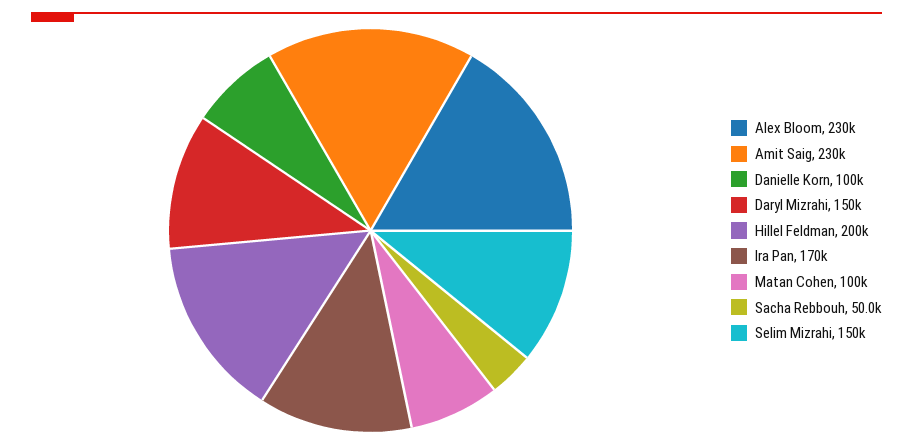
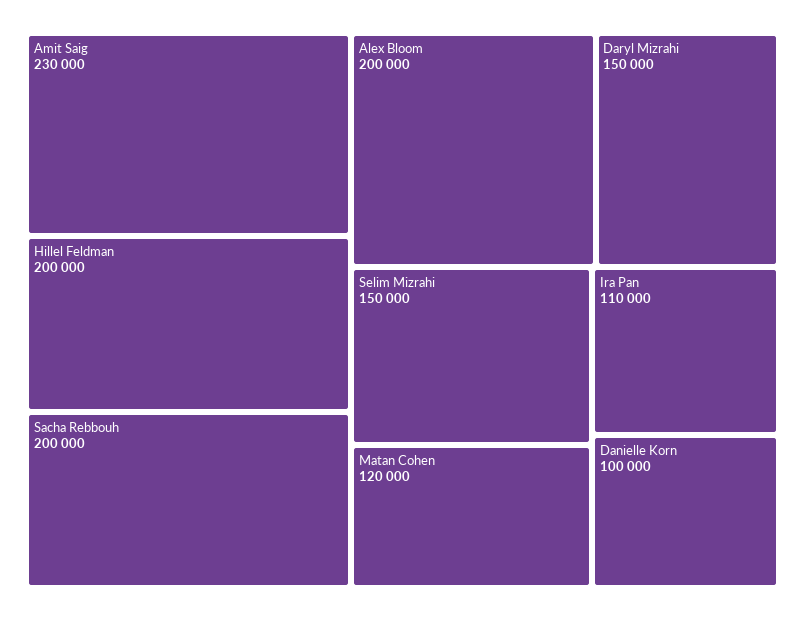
  {
-   "Alex Bloom": 230000,
+   "Alex Bloom": 200000,
    "Amit Saig": 230000,
    "Danielle Korn": 100000,
    "Daryl Mizrahi": 150000,
    "Hillel Feldman": 200000,
-   "Ira Pan": 170000,
+   "Ira Pan": 110000,
-   "Matan Cohen": 100000,
+   "Matan Cohen": 120000,
-   "Sacha Rebbouh": 50000,
+   "Sacha Rebbouh": 200000,
    "Selim Mizrahi": 150000
  }

